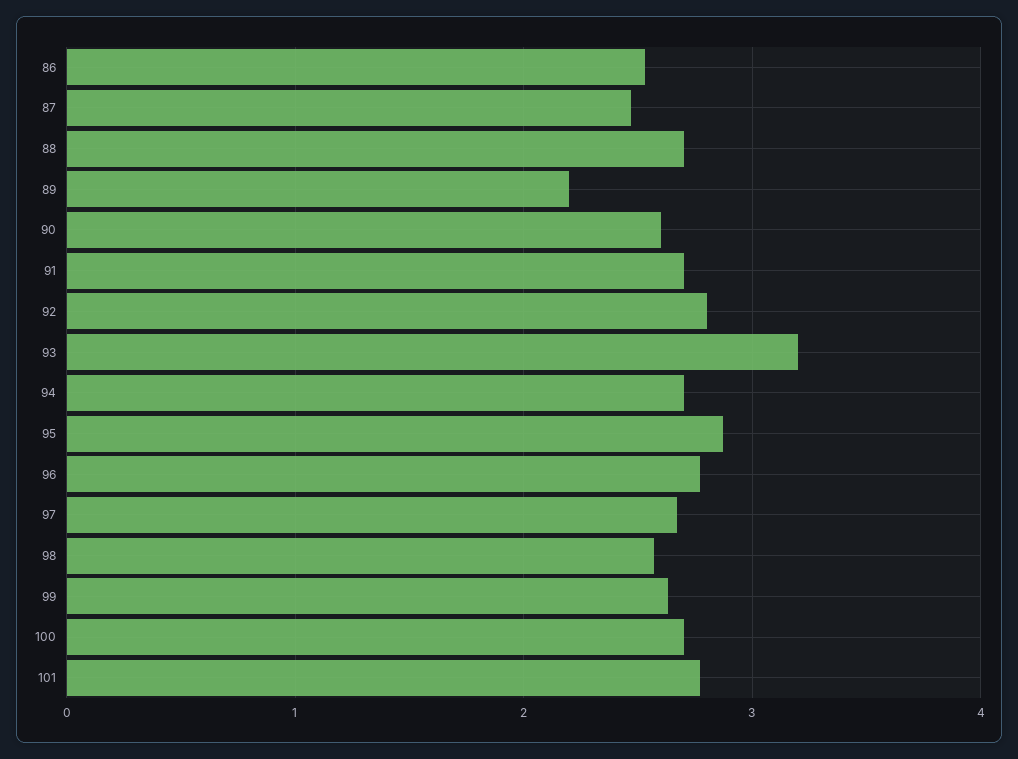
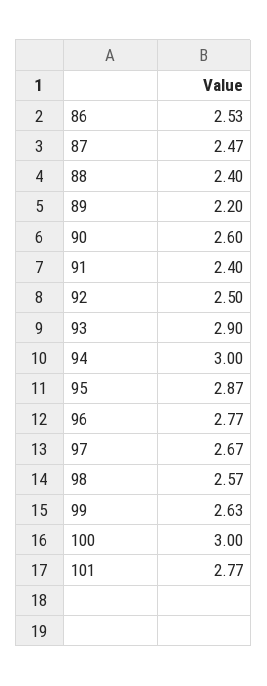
  {
    "86": 2.53,
    "87": 2.47,
-   "88": 2.7,
+   "88": 2.4,
    "89": 2.2,
    "90": 2.6,
-   "91": 2.7,
+   "91": 2.4,
-   "92": 2.8,
+   "92": 2.5,
-   "93": 3.2,
+   "93": 2.9,
-   "94": 2.7,
+   "94": 3,
    "95": 2.87,
    "96": 2.77,
    "97": 2.67,
    "98": 2.57,
    "99": 2.63,
-   "100": 2.7,
+   "100": 3,
    "101": 2.77
  }

